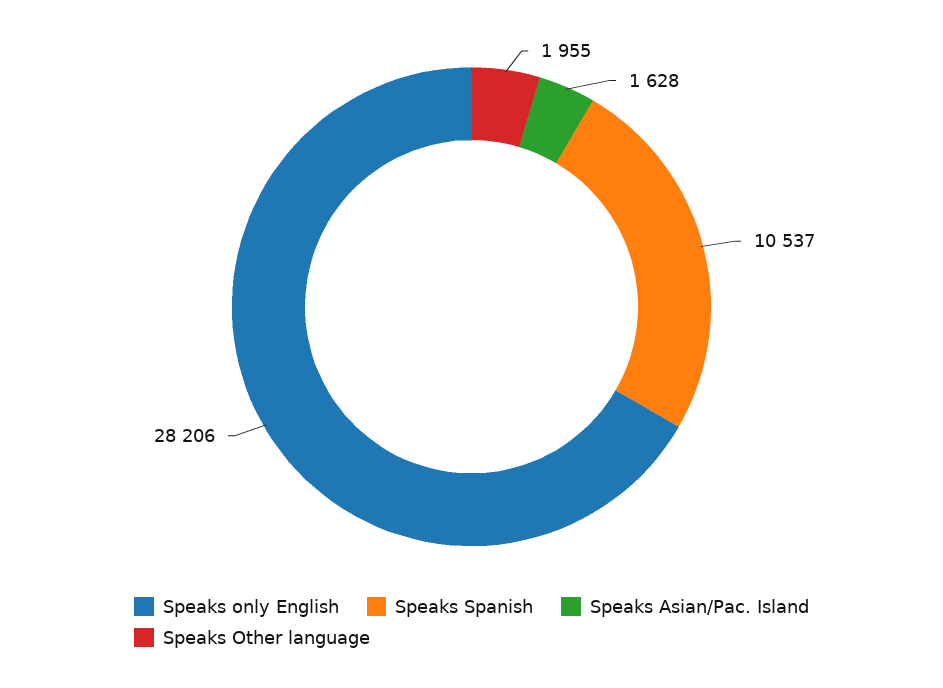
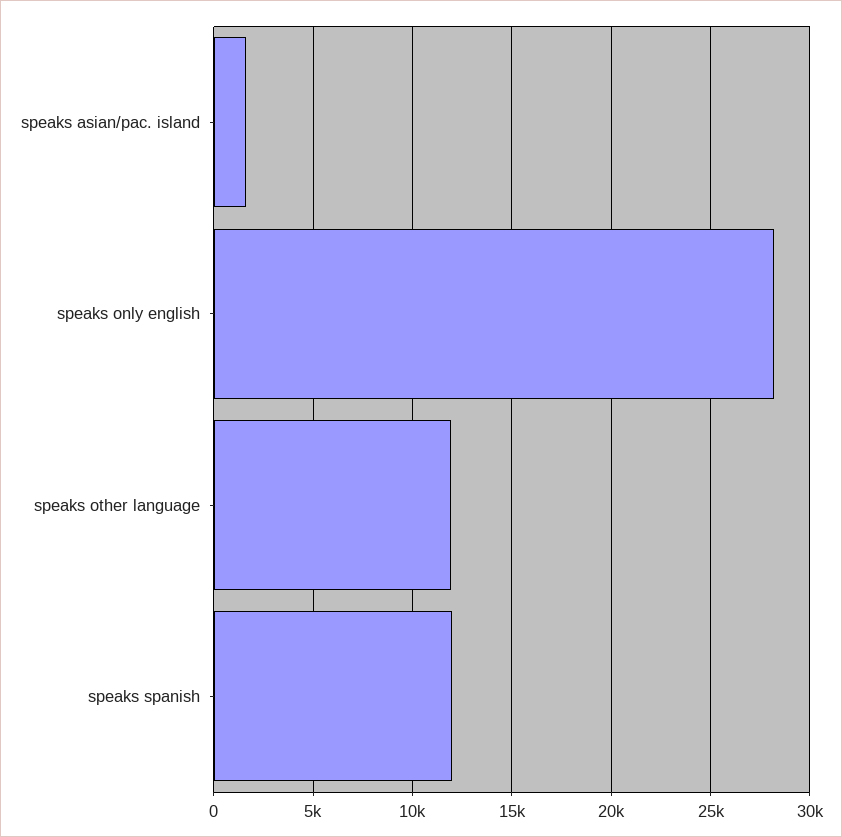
  {
    "Speaks only English": 28206,
-   "Speaks Spanish": 10537,
+   "Speaks Spanish": 12000,
    "Speaks Asian/Pac. Island": 1628,
-   "Speaks Other language": 1955
+   "Speaks Other language": 12000
  }

